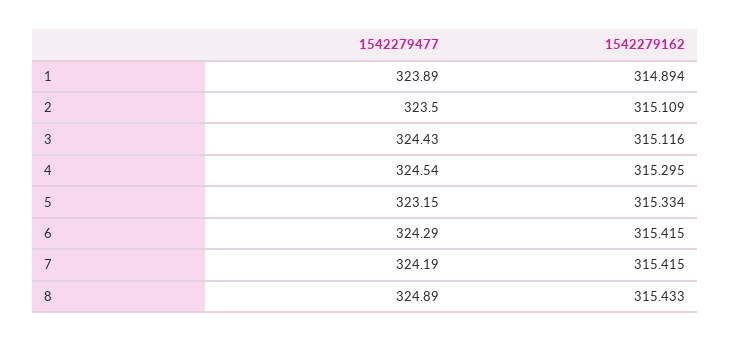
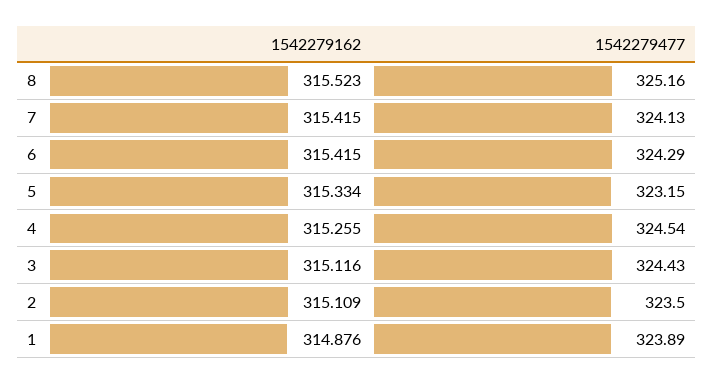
  {
    "1542279477": {
      "1": 323.89,
      "2": 323.5,
      "3": 324.43,
      "4": 324.54,
      "5": 323.15,
      "6": 324.29,
-     "7": 324.19,
+     "7": 324.13,
-     "8": 324.89
+     "8": 325.16
    },
    "1542279162": {
-     "1": 314.894,
+     "1": 314.876,
      "2": 315.109,
      "3": 315.116,
-     "4": 315.295,
+     "4": 315.255,
      "5": 315.334,
      "6": 315.415,
      "7": 315.415,
-     "8": 315.433
+     "8": 315.523
    }
  }

